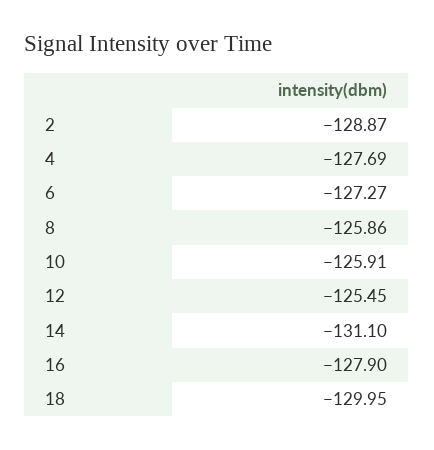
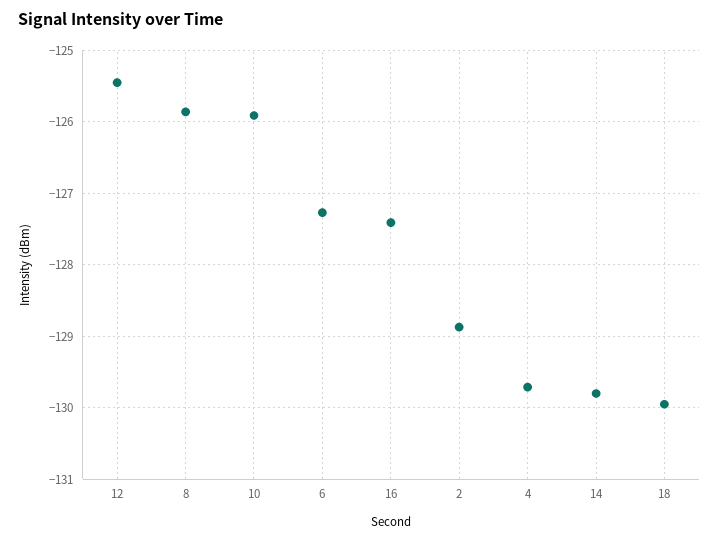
  {
    "2": -128.87,
-   "4": -127.69,
+   "4": -129.7,
    "6": -127.27,
    "8": -125.86,
    "10": -125.91,
    "12": -125.45,
-   "14": -131.1,
+   "14": -129.8,
-   "16": -127.9,
+   "16": -127.4,
    "18": -129.95
  }

